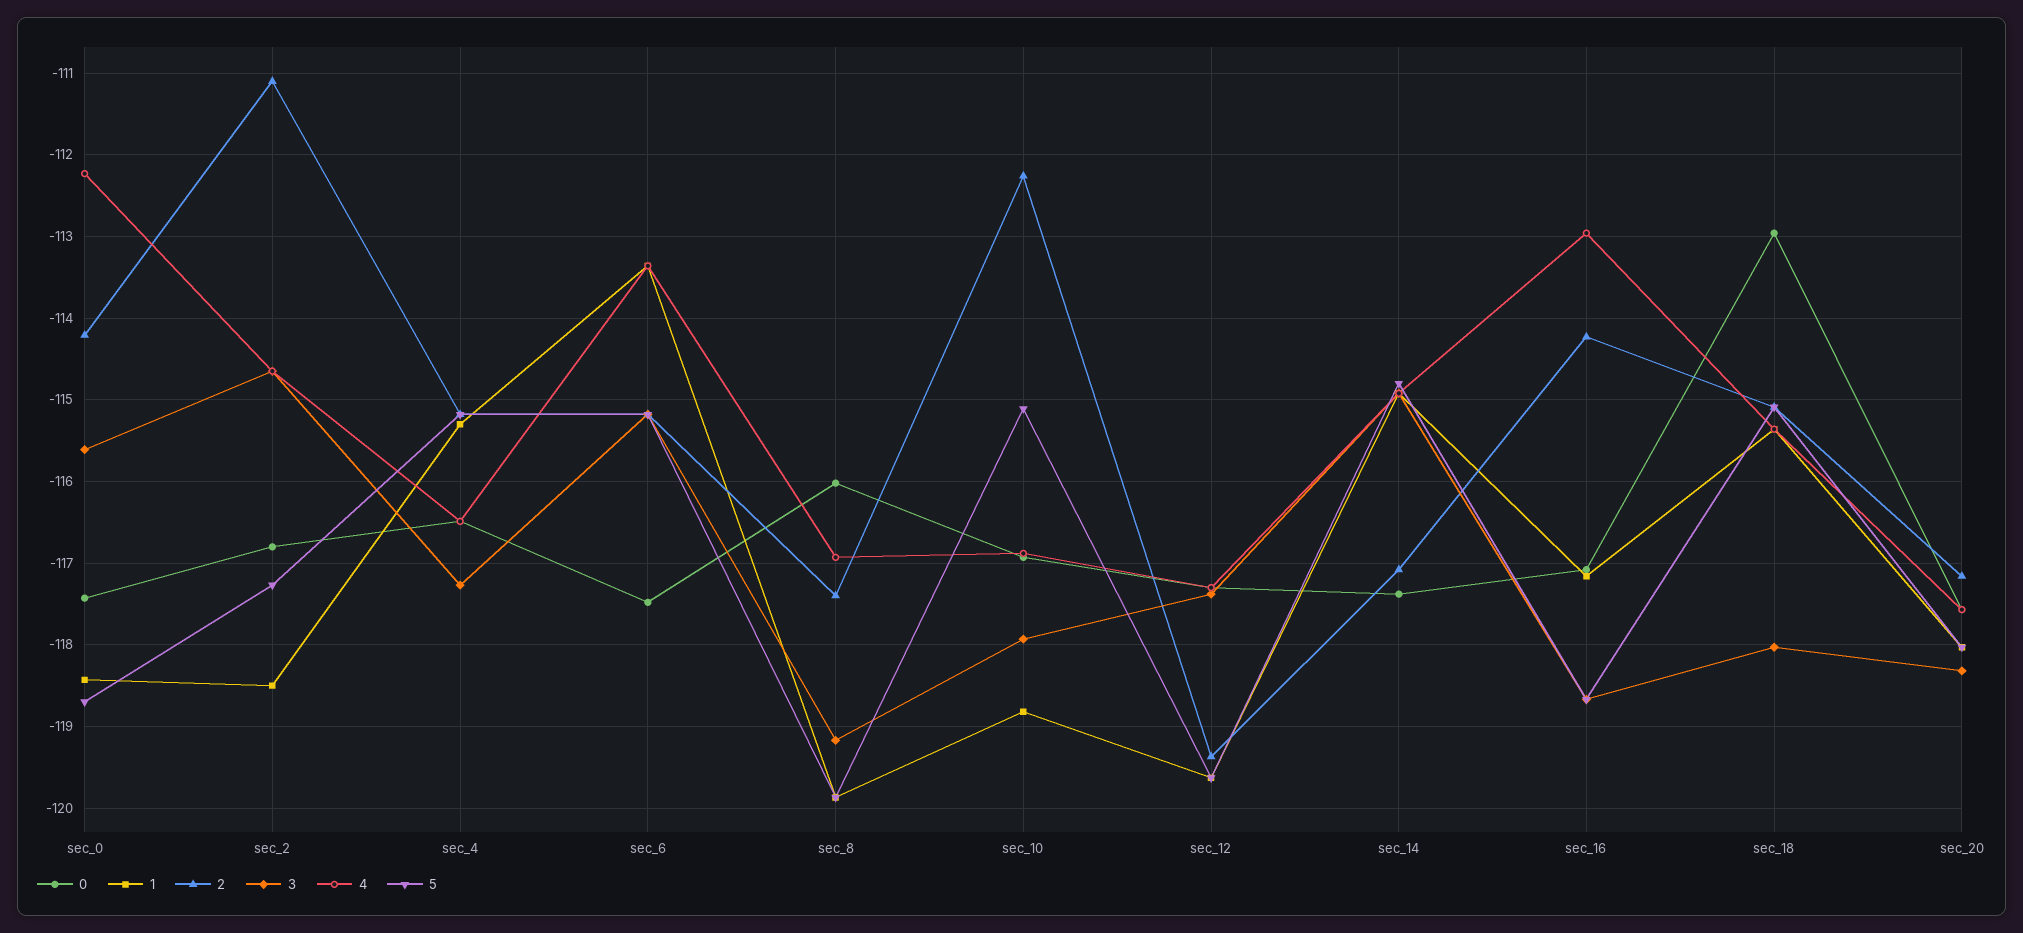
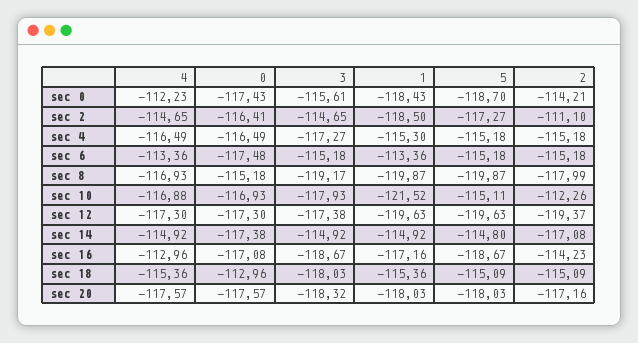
  {
    "0": {
      "sec_0": -117.43,
-     "sec_2": -116.8,
+     "sec_2": -116.41,
      "sec_4": -116.49,
      "sec_6": -117.48,
-     "sec_8": -116,
+     "sec_8": -115.18,
      "sec_10": -116.93,
      "sec_12": -117.3,
      "sec_14": -117.38,
      "sec_16": -117.08,
      "sec_18": -112.96,
      "sec_20": -117.57
    },
    "1": {
      "sec_0": -118.43,
      "sec_2": -118.5,
      "sec_4": -115.3,
      "sec_6": -113.36,
      "sec_8": -119.87,
-     "sec_10": -118.8,
+     "sec_10": -121.52,
      "sec_12": -119.63,
      "sec_14": -114.92,
      "sec_16": -117.16,
      "sec_18": -115.36,
      "sec_20": -118.03
    },
    "2": {
      "sec_0": -114.21,
      "sec_2": -111.1,
      "sec_4": -115.18,
      "sec_6": -115.18,
-     "sec_8": -117.4,
+     "sec_8": -117.99,
      "sec_10": -112.26,
      "sec_12": -119.37,
      "sec_14": -117.08,
      "sec_16": -114.23,
      "sec_18": -115.09,
      "sec_20": -117.16
    },
    "3": {
      "sec_0": -115.61,
      "sec_2": -114.65,
      "sec_4": -117.27,
      "sec_6": -115.18,
      "sec_8": -119.17,
      "sec_10": -117.93,
      "sec_12": -117.38,
      "sec_14": -114.92,
      "sec_16": -118.67,
      "sec_18": -118.03,
      "sec_20": -118.32
    },
    "4": {
      "sec_0": -112.23,
      "sec_2": -114.65,
      "sec_4": -116.49,
      "sec_6": -113.36,
      "sec_8": -116.93,
      "sec_10": -116.88,
      "sec_12": -117.3,
      "sec_14": -114.92,
      "sec_16": -112.96,
      "sec_18": -115.36,
      "sec_20": -117.57
    },
    "5": {
      "sec_0": -118.7,
      "sec_2": -117.27,
      "sec_4": -115.18,
      "sec_6": -115.18,
      "sec_8": -119.87,
      "sec_10": -115.11,
      "sec_12": -119.63,
      "sec_14": -114.8,
      "sec_16": -118.67,
      "sec_18": -115.09,
      "sec_20": -118.03
    }
  }

